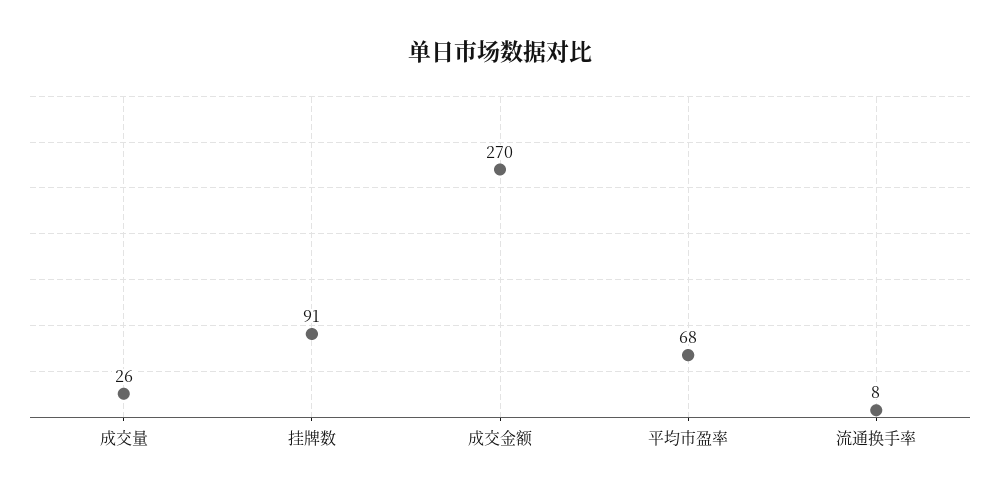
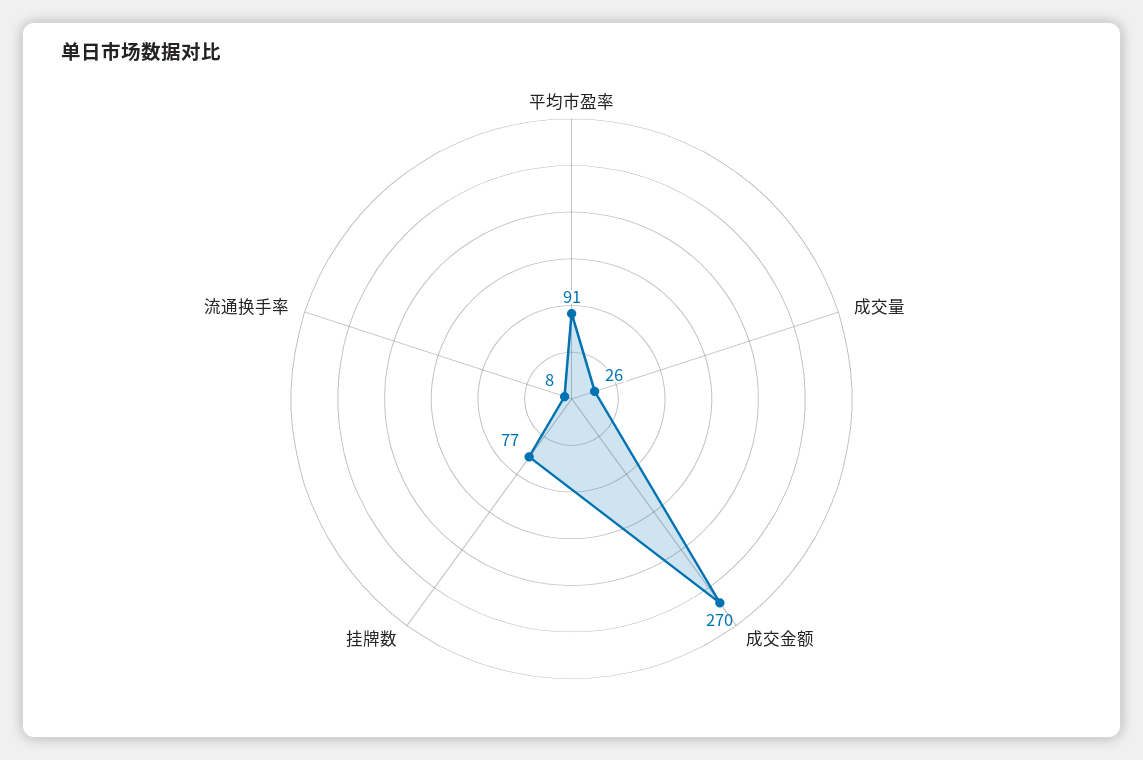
  {
    "成交量": 26,
-   "挂牌数": 91,
+   "挂牌数": 77,
    "成交金额": 270,
-   "平均市盈率": 68,
+   "平均市盈率": 91,
    "流通换手率": 8
  }

